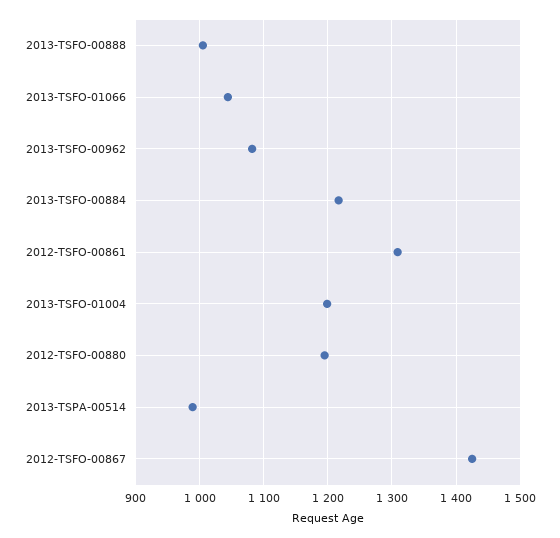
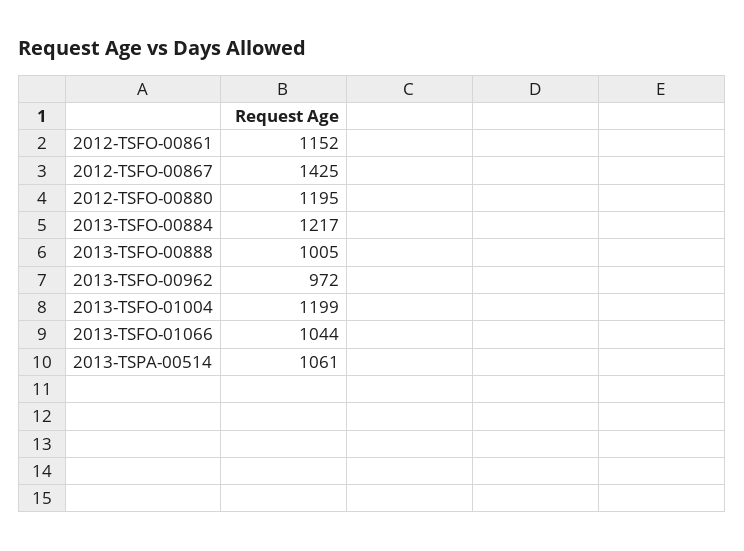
  {
    "2013-TSFO-00888": 1005,
    "2013-TSFO-01066": 1044,
-   "2013-TSFO-00962": 1080,
+   "2013-TSFO-00962": 972,
    "2013-TSFO-00884": 1217,
-   "2012-TSFO-00861": 1310,
+   "2012-TSFO-00861": 1152,
    "2013-TSFO-01004": 1199,
    "2012-TSFO-00880": 1195,
-   "2013-TSPA-00514": 990,
+   "2013-TSPA-00514": 1061,
    "2012-TSFO-00867": 1425
  }

